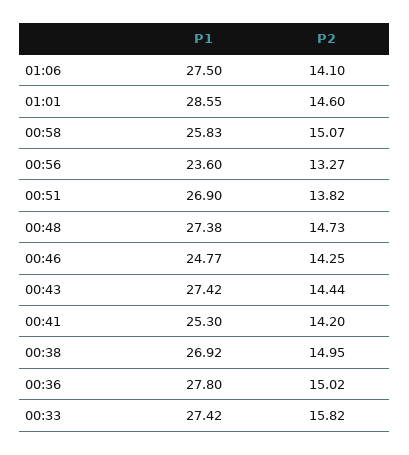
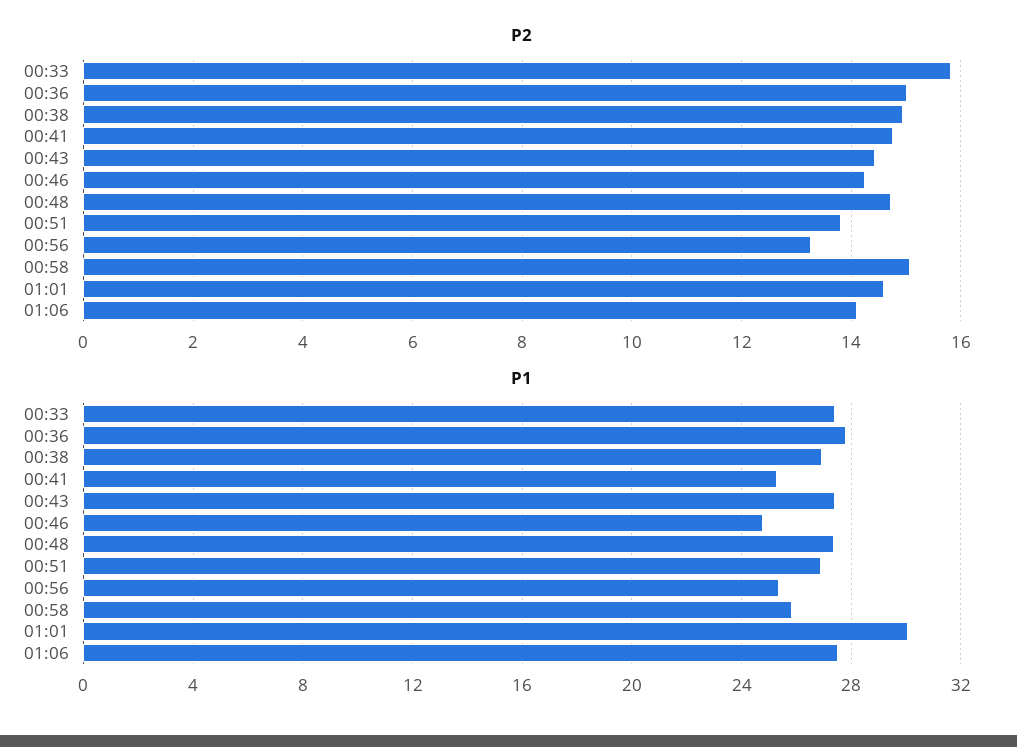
  {
    "P1": {
      "01:06": 27.5,
-     "01:01": 28.55,
+     "01:01": 30,
      "00:58": 25.83,
-     "00:56": 23.6,
+     "00:56": 25.5,
      "00:51": 26.9,
      "00:48": 27.38,
      "00:46": 24.77,
      "00:43": 27.42,
      "00:41": 25.3,
      "00:38": 26.92,
      "00:36": 27.8,
      "00:33": 27.42
    },
    "P2": {
      "01:06": 14.1,
      "01:01": 14.6,
      "00:58": 15.07,
      "00:56": 13.27,
      "00:51": 13.82,
      "00:48": 14.73,
      "00:46": 14.25,
      "00:43": 14.44,
-     "00:41": 14.2,
+     "00:41": 14.8,
      "00:38": 14.95,
      "00:36": 15.02,
      "00:33": 15.82
    }
  }

